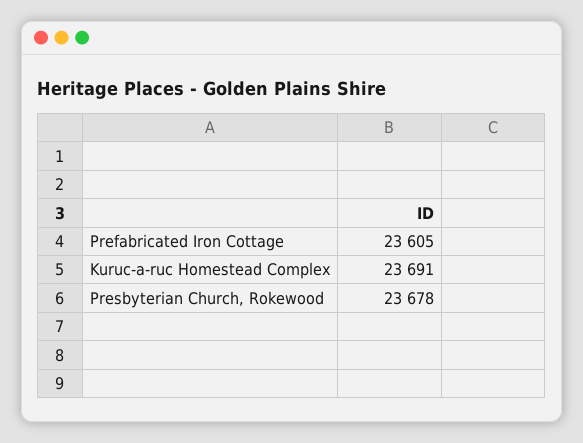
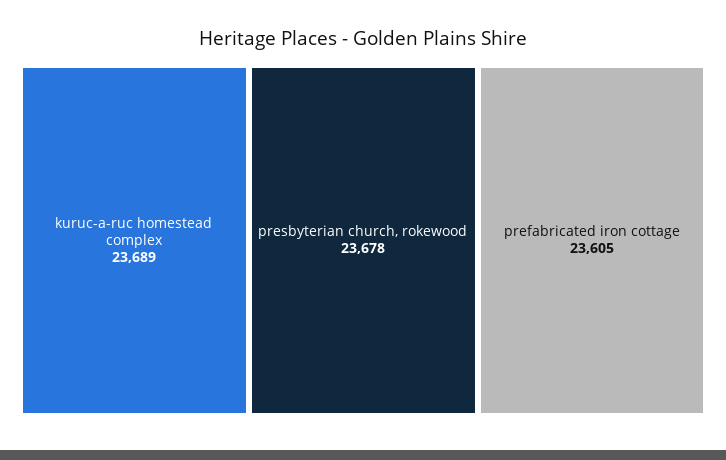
  {
    "Prefabricated Iron Cottage": 23605,
-   "Kuruc-a-ruc Homestead Complex": 23691,
+   "Kuruc-a-ruc Homestead Complex": 23689,
    "Presbyterian Church, Rokewood": 23678
  }

